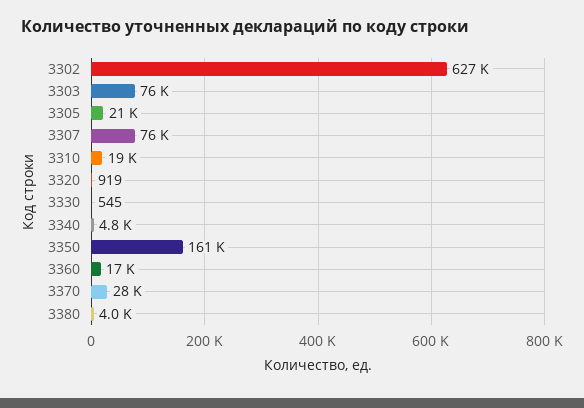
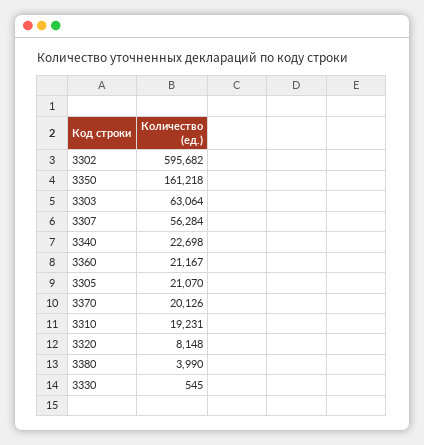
  {
-   "3302": 627000,
+   "3302": 595682,
-   "3303": 76000,
+   "3303": 63064,
    "3305": 21070,
-   "3307": 76000,
+   "3307": 56284,
    "3310": 19231,
-   "3320": 919,
+   "3320": 8148,
    "3330": 545,
-   "3340": 4800,
+   "3340": 22698,
    "3350": 161218,
-   "3360": 17000,
+   "3360": 21167,
-   "3370": 28000,
+   "3370": 20126,
    "3380": 3990
  }

